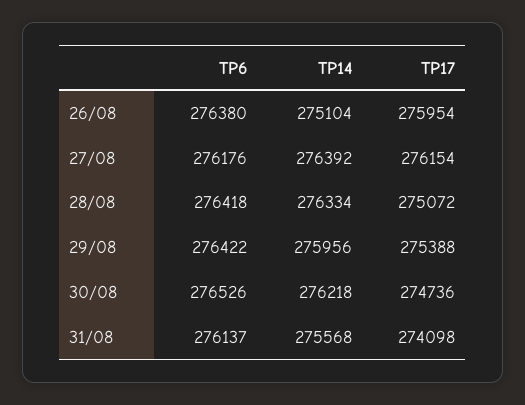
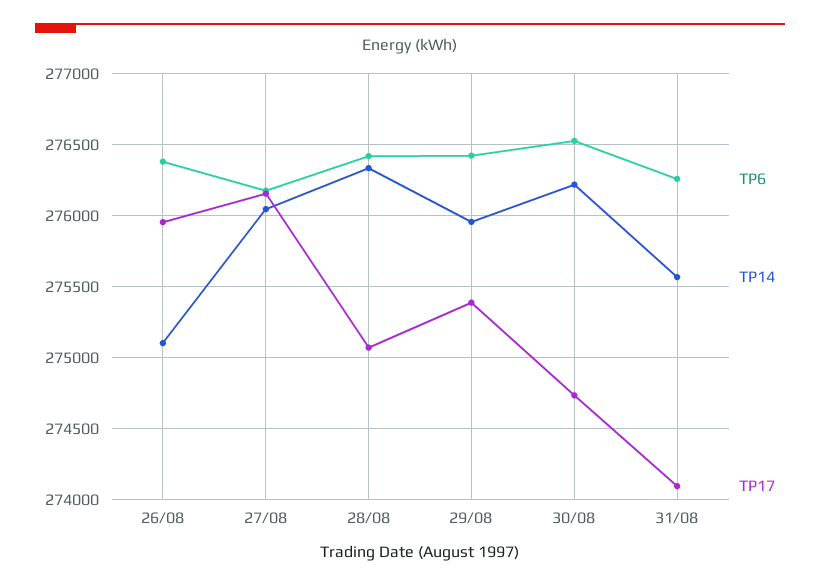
  {
    "TP6": {
      "26/08": 276380,
      "27/08": 276176,
      "28/08": 276418,
      "29/08": 276422,
      "30/08": 276526,
-     "31/08": 276137
+     "31/08": 276250
    },
    "TP14": {
      "26/08": 275104,
-     "27/08": 276392,
+     "27/08": 276050,
      "28/08": 276334,
      "29/08": 275956,
      "30/08": 276218,
      "31/08": 275568
    },
    "TP17": {
      "26/08": 275954,
      "27/08": 276154,
      "28/08": 275072,
      "29/08": 275388,
      "30/08": 274736,
      "31/08": 274098
    }
  }

